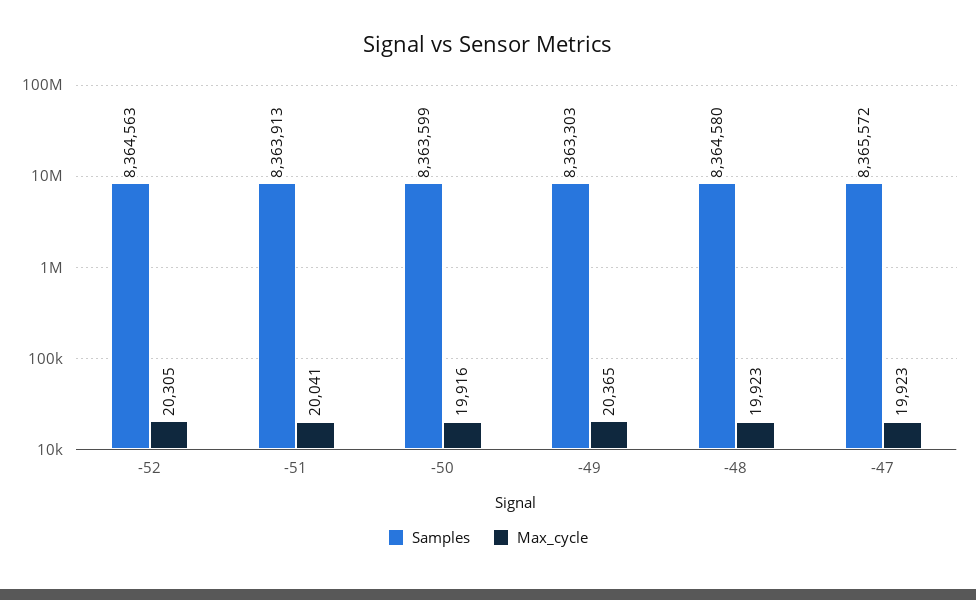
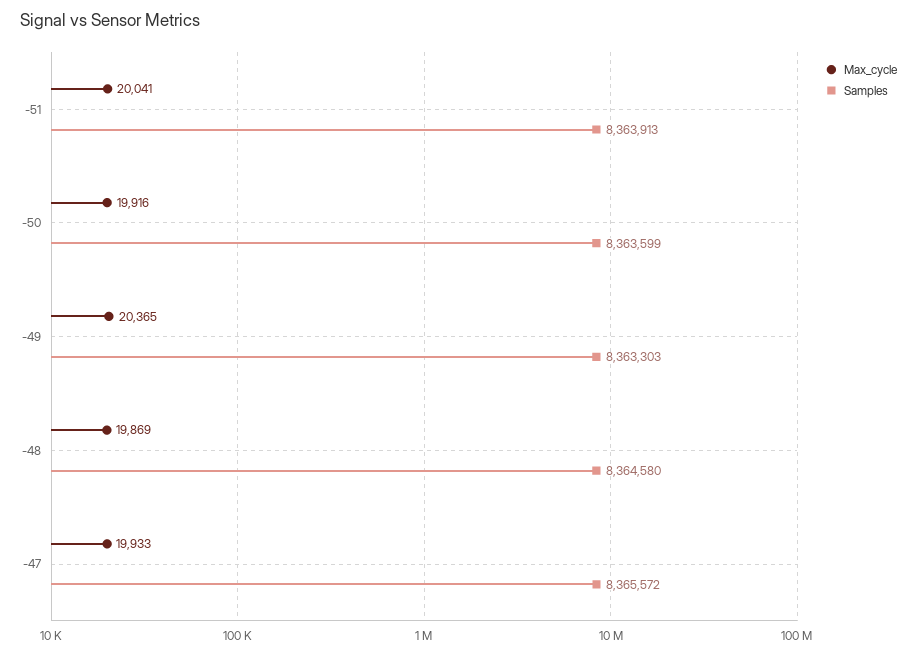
  {
    "Samples": {
-     "-52": 8364563,
      "-51": 8363913,
      "-50": 8363599,
      "-49": 8363303,
      "-48": 8364580,
      "-47": 8365572
    },
    "Max_cycle": {
-     "-52": 20305,
      "-51": 20041,
      "-50": 19916,
      "-49": 20365,
-     "-48": 19923,
+     "-48": 19869,
-     "-47": 19923
+     "-47": 19933
    }
  }

